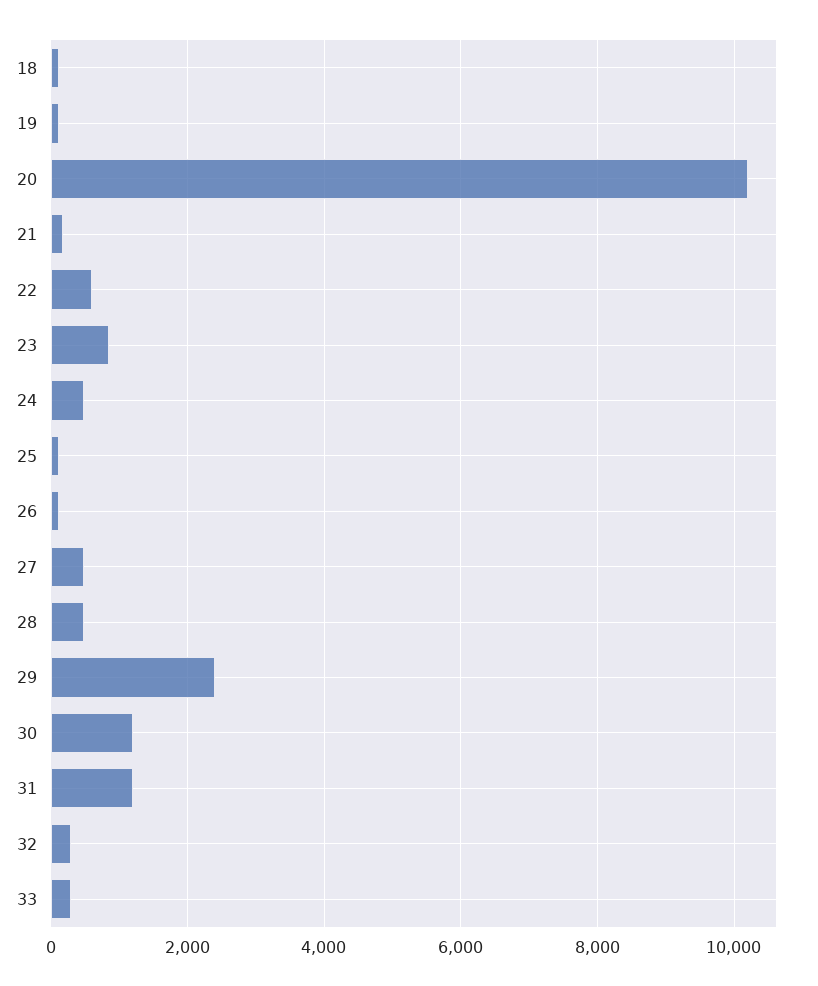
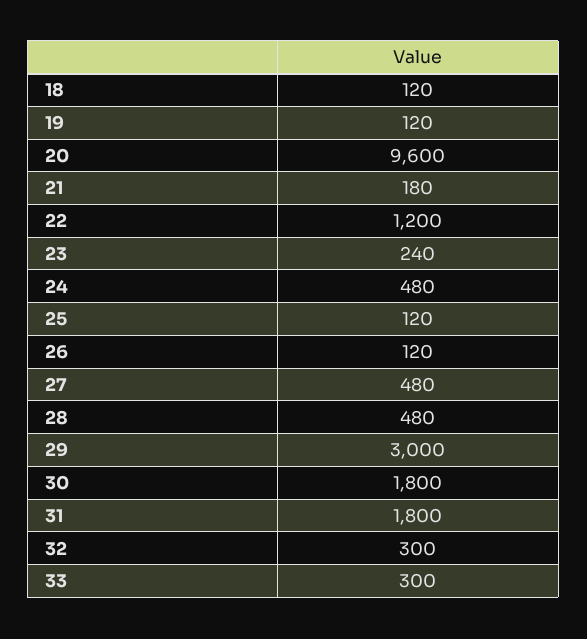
  {
    "18": 120,
    "19": 120,
-   "20": 10200,
+   "20": 9600,
    "21": 180,
-   "22": 600,
+   "22": 1200,
-   "23": 800,
+   "23": 240,
    "24": 480,
    "25": 120,
    "26": 120,
    "27": 480,
    "28": 480,
-   "29": 2400,
+   "29": 3000,
-   "30": 1200,
+   "30": 1800,
-   "31": 1200,
+   "31": 1800,
    "32": 300,
    "33": 300
  }

